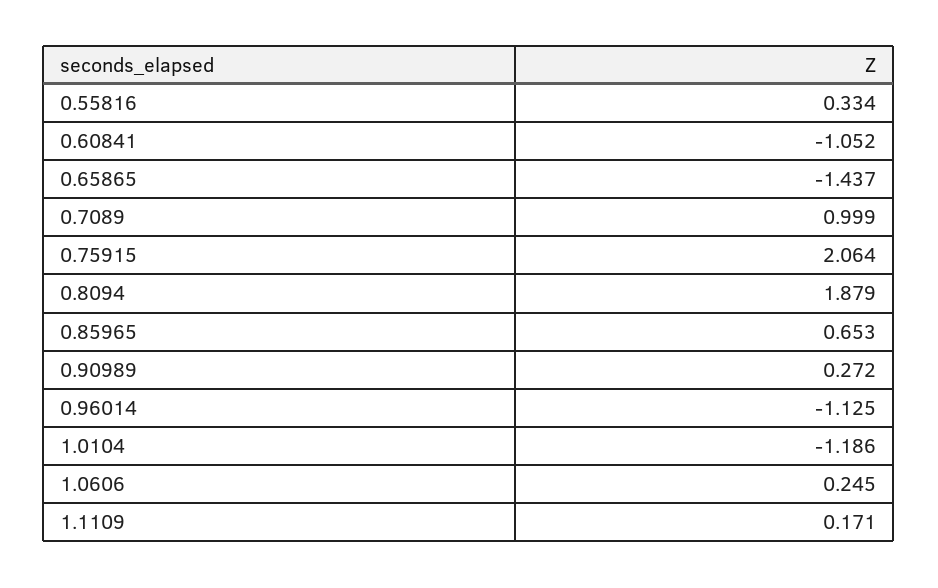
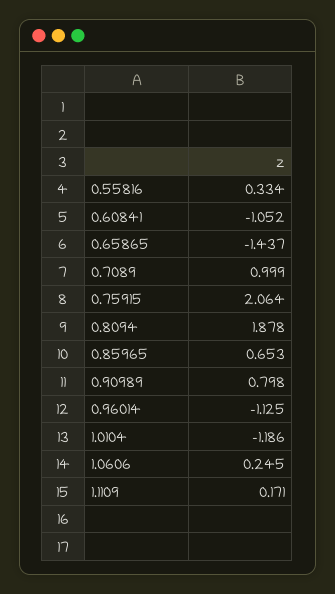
  {
    "0.55816": 0.334,
    "0.60841": -1.052,
    "0.65865": -1.437,
    "0.7089": 0.999,
    "0.75915": 2.064,
-   "0.8094": 1.879,
+   "0.8094": 1.878,
    "0.85965": 0.653,
-   "0.90989": 0.272,
+   "0.90989": 0.798,
    "0.96014": -1.125,
    "1.0104": -1.186,
    "1.0606": 0.245,
    "1.1109": 0.171
  }

